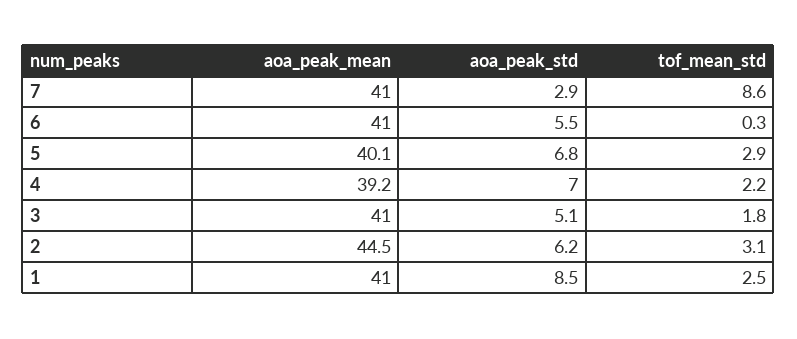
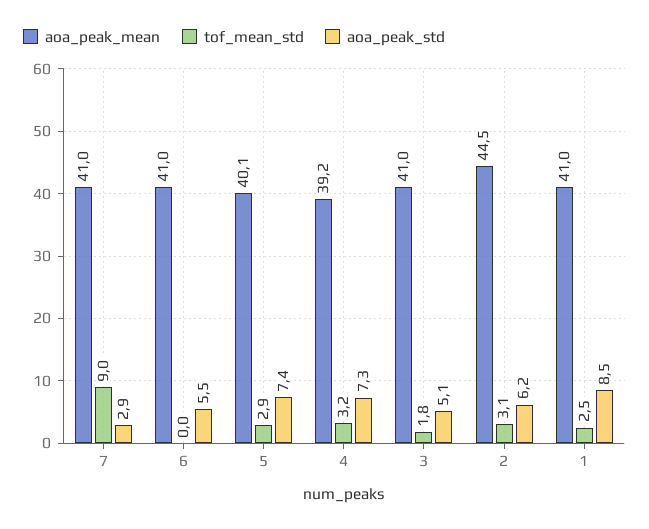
  {
    "aoa_peak_mean": {
      "7": 41,
      "6": 41,
      "5": 40.1,
      "4": 39.2,
      "3": 41,
      "2": 44.5,
      "1": 41
    },
    "aoa_peak_std": {
      "7": 2.9,
      "6": 5.5,
-     "5": 6.8,
+     "5": 7.4,
-     "4": 7,
+     "4": 7.3,
      "3": 5.1,
      "2": 6.2,
      "1": 8.5
    },
    "tof_mean_std": {
-     "7": 8.6,
+     "7": 9,
-     "6": 0.3,
+     "6": 0,
      "5": 2.9,
-     "4": 2.2,
+     "4": 3.2,
      "3": 1.8,
      "2": 3.1,
      "1": 2.5
    }
  }

